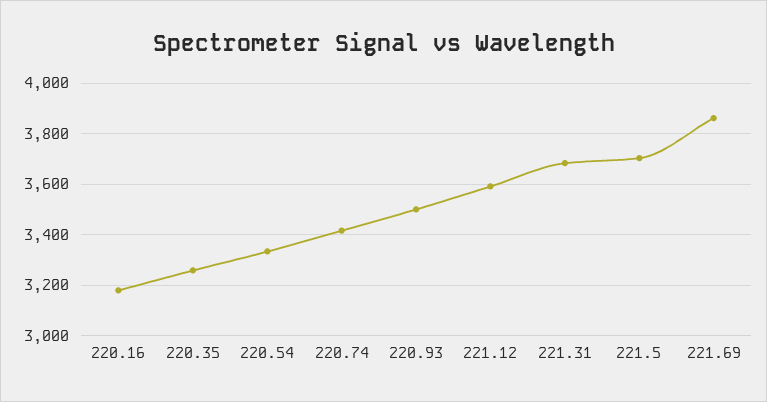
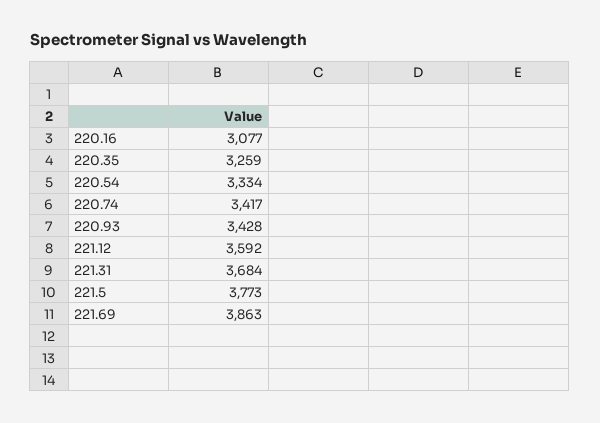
  {
-   "220.16": 3175,
+   "220.16": 3077,
    "220.35": 3259,
    "220.54": 3334,
    "220.74": 3417,
-   "220.93": 3500,
+   "220.93": 3428,
    "221.12": 3592,
    "221.31": 3684,
-   "221.5": 3700,
+   "221.5": 3773,
    "221.69": 3863
  }

